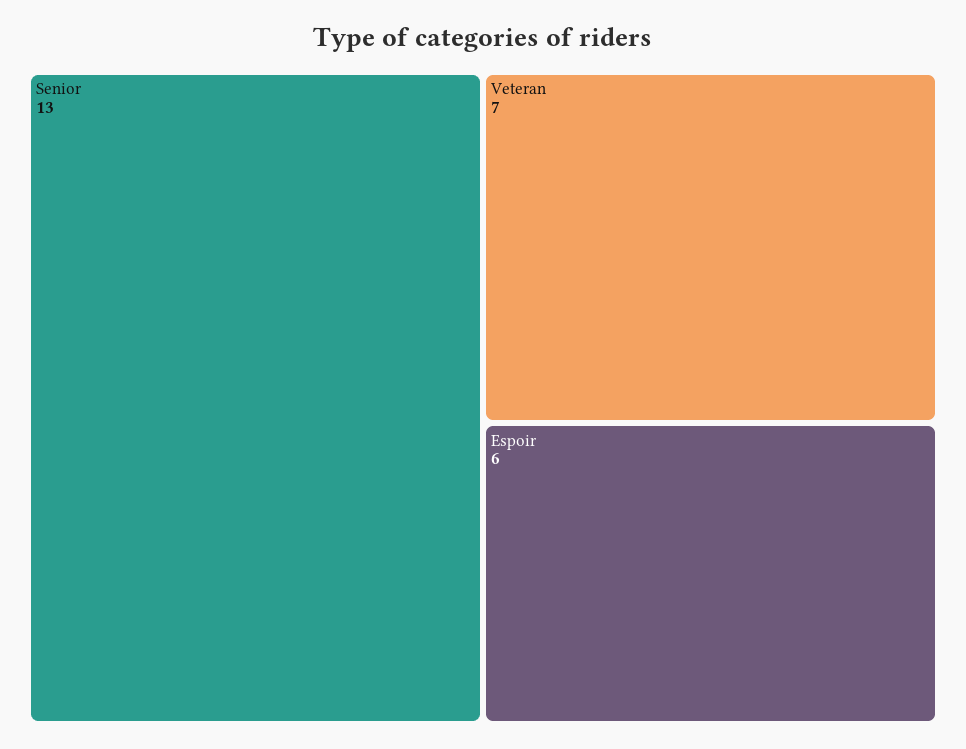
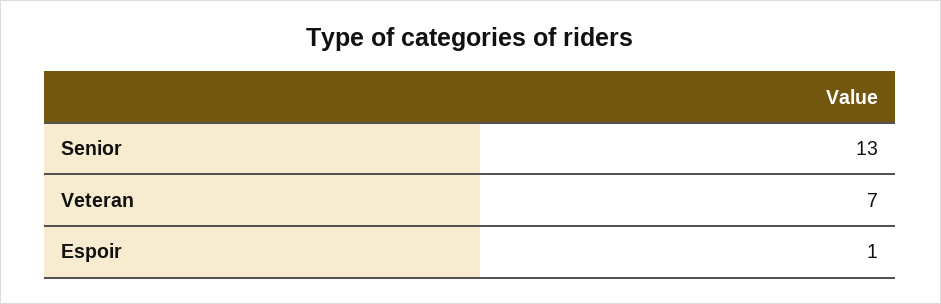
  {
    "Senior": 13,
    "Veteran": 7,
-   "Espoir": 6
+   "Espoir": 1
  }

